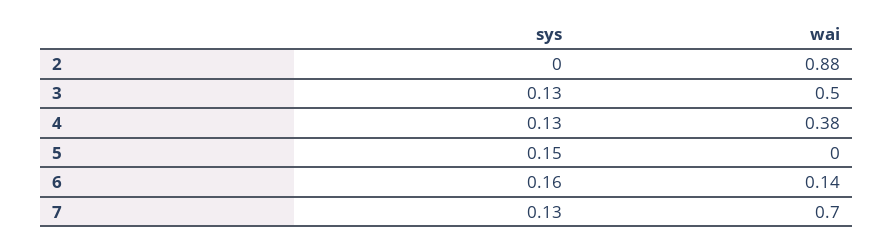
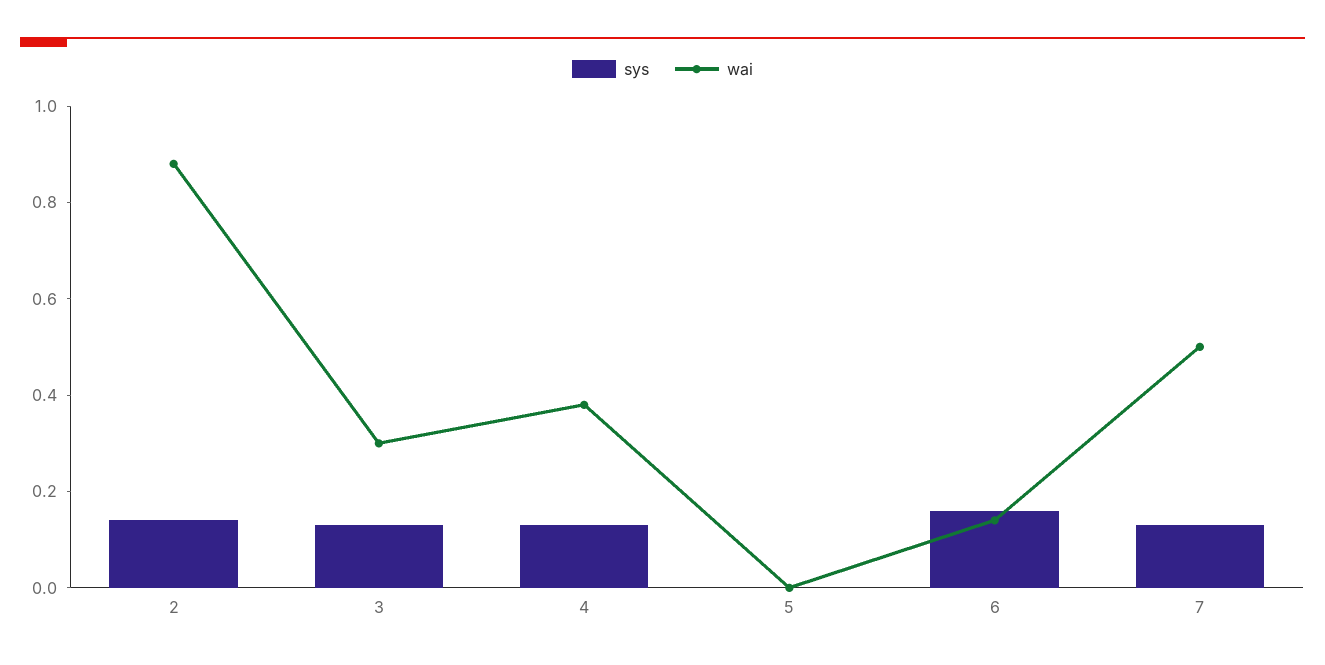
  {
    "sys": {
-     "2": 0,
+     "2": 0.15,
      "3": 0.13,
      "4": 0.13,
-     "5": 0.15,
+     "5": 0,
      "6": 0.16,
      "7": 0.13
    },
    "wai": {
      "2": 0.88,
-     "3": 0.5,
+     "3": 0.3,
      "4": 0.38,
      "5": 0,
      "6": 0.14,
-     "7": 0.7
+     "7": 0.5
    }
  }

